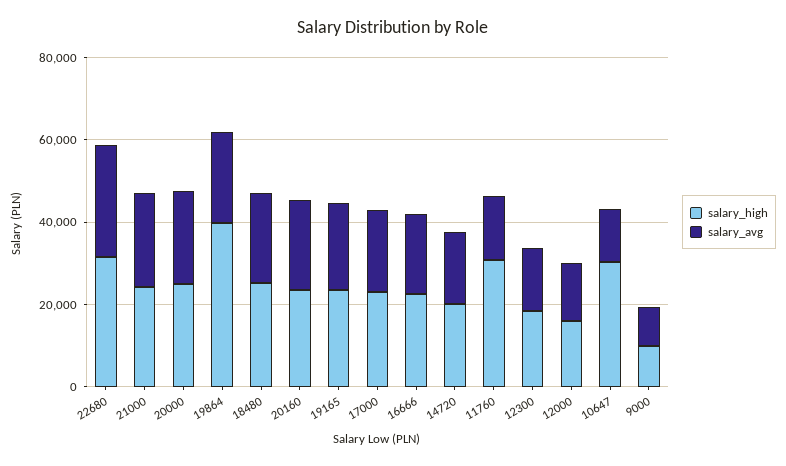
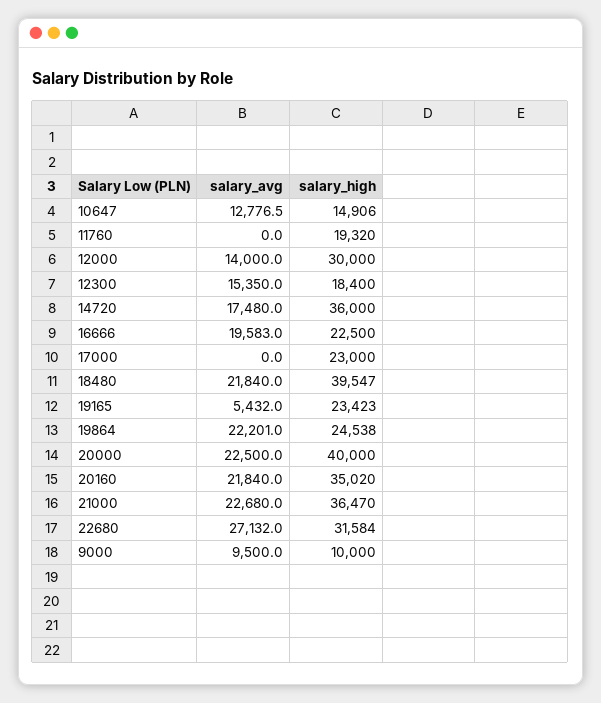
  {
    "salary_high": {
      "22680": 31584,
-     "21000": 25000,
+     "21000": 36470,
-     "20000": 25000,
+     "20000": 40000,
-     "19864": 40000,
+     "19864": 24538,
-     "18480": 25000,
+     "18480": 39547,
-     "20160": 25000,
+     "20160": 35020,
      "19165": 23423,
      "17000": 23000,
      "16666": 22500,
-     "14720": 20000,
+     "14720": 36000,
-     "11760": 30000,
+     "11760": 19320,
      "12300": 18400,
-     "12000": 15000,
+     "12000": 30000,
-     "10647": 30000,
+     "10647": 14906,
      "9000": 10000
    },
    "salary_avg": {
      "22680": 27132,
      "21000": 22680,
      "20000": 22500,
      "19864": 22201,
      "18480": 21840,
      "20160": 21840,
-     "19165": 20000,
+     "19165": 5432,
-     "17000": 20000,
+     "17000": 0,
      "16666": 19583,
      "14720": 17480,
-     "11760": 15000,
+     "11760": 0,
      "12300": 15350,
      "12000": 14000,
      "10647": 12776.5,
      "9000": 9500
    }
  }

